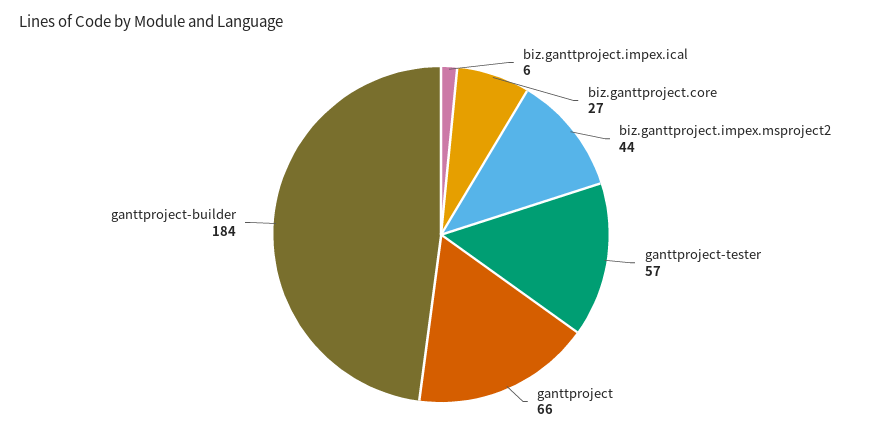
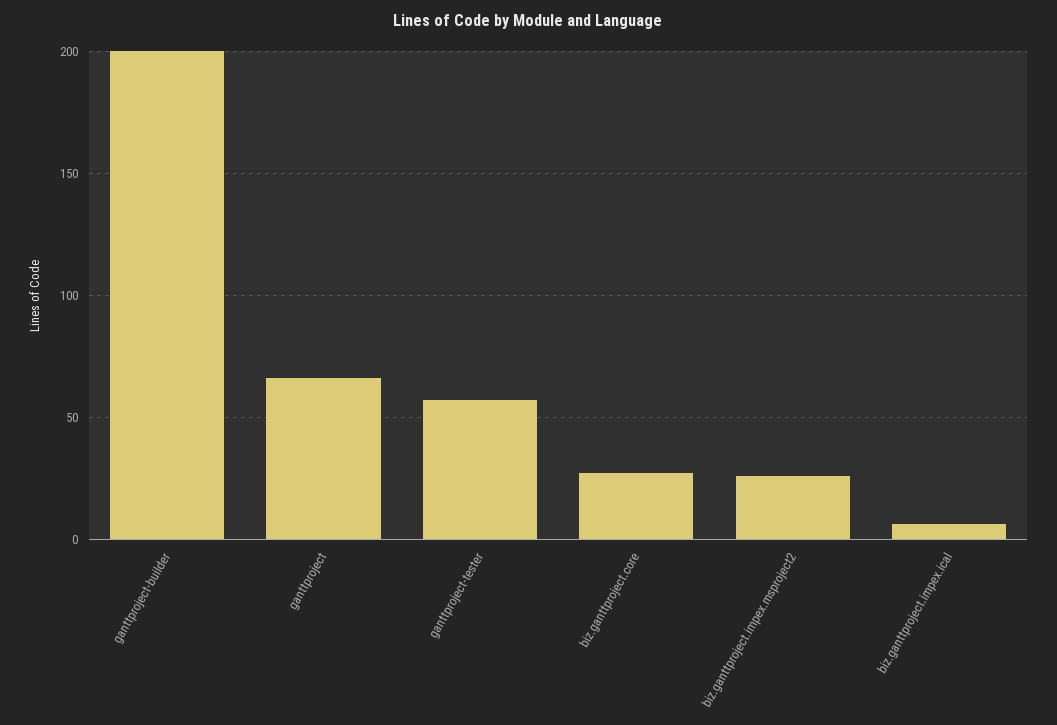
  {
    "biz.ganttproject.impex.ical": 6,
    "biz.ganttproject.core": 27,
-   "biz.ganttproject.impex.msproject2": 44,
+   "biz.ganttproject.impex.msproject2": 25,
    "ganttproject-tester": 57,
    "ganttproject": 66,
-   "ganttproject-builder": 184
+   "ganttproject-builder": 200
  }

